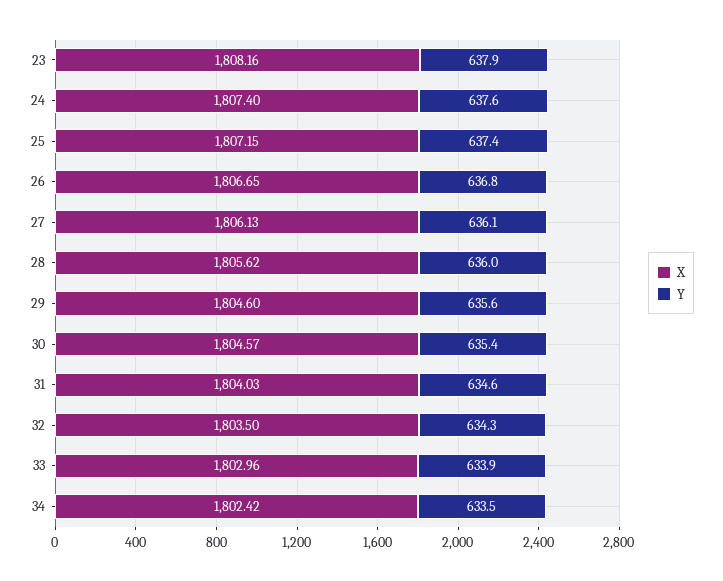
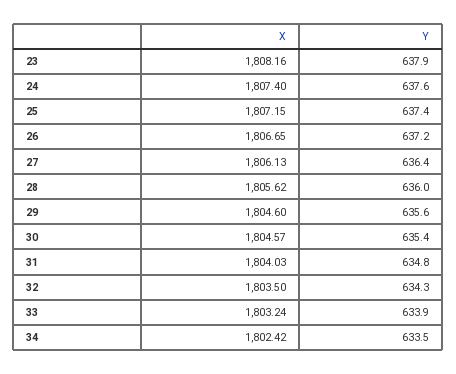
  {
    "X": {
      "23": 1808.16,
      "24": 1807.4,
      "25": 1807.15,
      "26": 1806.65,
      "27": 1806.13,
      "28": 1805.62,
      "29": 1804.6,
      "30": 1804.57,
      "31": 1804.03,
      "32": 1803.5,
-     "33": 1802.96,
+     "33": 1803.24,
      "34": 1802.42
    },
    "Y": {
      "23": 637.9,
      "24": 637.6,
      "25": 637.4,
-     "26": 636.8,
+     "26": 637.2,
-     "27": 636.1,
+     "27": 636.4,
      "28": 636,
      "29": 635.6,
      "30": 635.4,
-     "31": 634.6,
+     "31": 634.8,
      "32": 634.3,
      "33": 633.9,
      "34": 633.5
    }
  }

